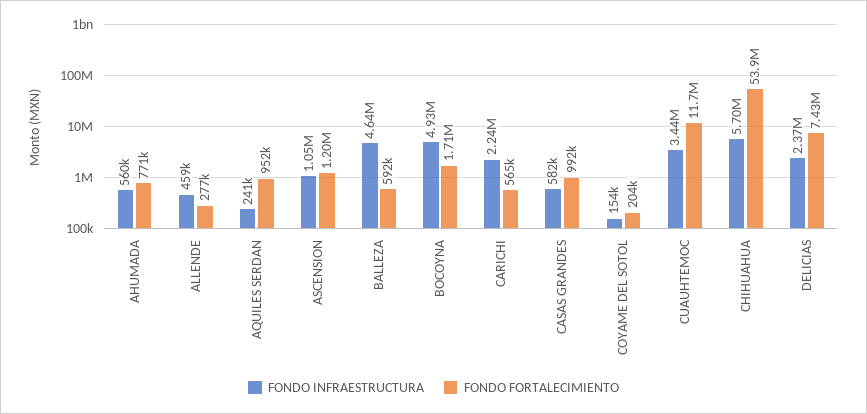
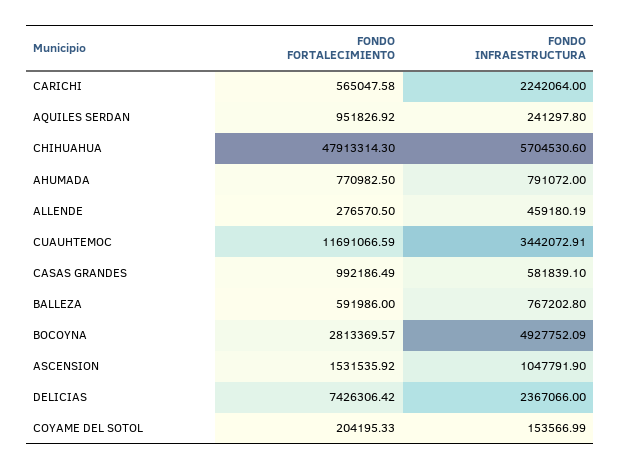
  {
    "FONDO INFRAESTRUCTURA": {
-     "AHUMADA": 560000,
+     "AHUMADA": 791072,
      "ALLENDE": 459180.19,
      "AQUILES SERDAN": 241297.8,
      "ASCENSION": 1047791.9,
-     "BALLEZA": 4640000,
+     "BALLEZA": 767202.8,
      "BOCOYNA": 4927752.09,
      "CARICHI": 2242064,
      "CASAS GRANDES": 581839.1,
      "COYAME DEL SOTOL": 153566.99,
      "CUAUHTEMOC": 3442072.91,
      "CHIHUAHUA": 5704530.6,
      "DELICIAS": 2367066
    },
    "FONDO FORTALECIMIENTO": {
      "AHUMADA": 770982.5,
      "ALLENDE": 276570.5,
      "AQUILES SERDAN": 951826.92,
-     "ASCENSION": 1200000,
+     "ASCENSION": 1531535.92,
      "BALLEZA": 591986,
-     "BOCOYNA": 1710000,
+     "BOCOYNA": 2813369.57,
      "CARICHI": 565047.58,
      "CASAS GRANDES": 992186.49,
      "COYAME DEL SOTOL": 204195.33,
      "CUAUHTEMOC": 11691066.59,
-     "CHIHUAHUA": 53900000,
+     "CHIHUAHUA": 47913314.3,
      "DELICIAS": 7426306.42
    }
  }

